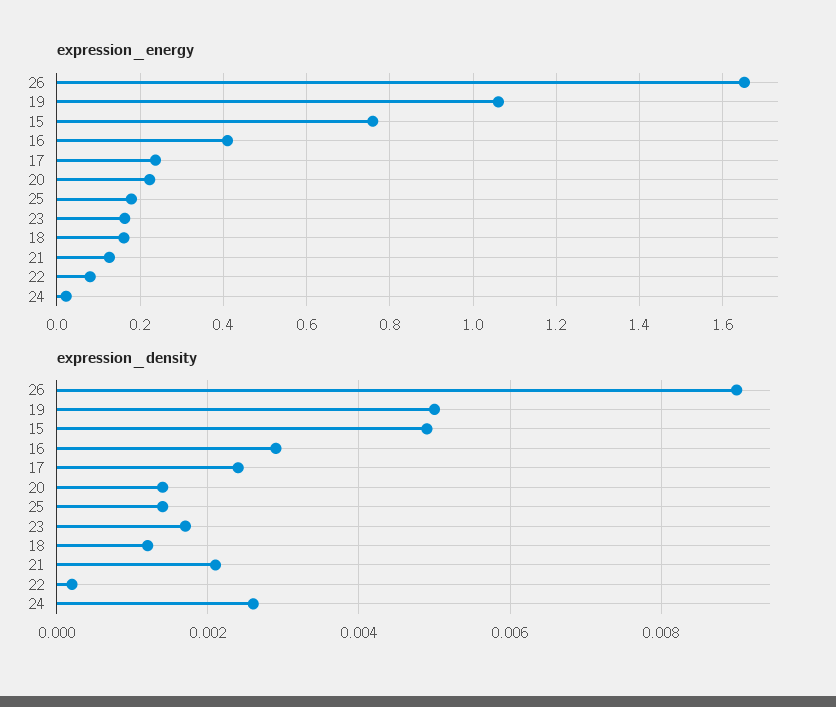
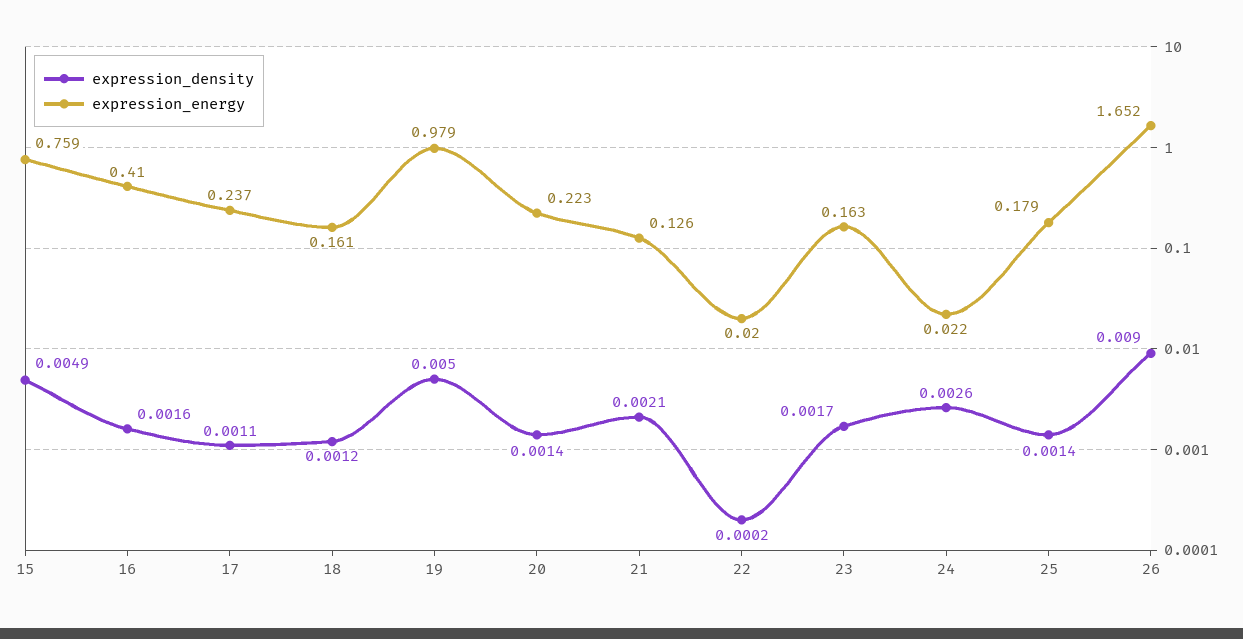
  {
    "expression_energy": {
      "26": 1.652,
-     "19": 1.06,
+     "19": 0.979,
      "15": 0.759,
      "16": 0.41,
      "17": 0.237,
      "20": 0.223,
      "25": 0.179,
      "23": 0.163,
      "18": 0.161,
      "21": 0.126,
-     "22": 0.08,
+     "22": 0.02,
      "24": 0.022
    },
    "expression_density": {
      "26": 0.009,
      "19": 0.005,
      "15": 0.0049,
-     "16": 0.003,
+     "16": 0.0016,
-     "17": 0.0025,
+     "17": 0.0011,
      "20": 0.0014,
      "25": 0.0014,
      "23": 0.0017,
      "18": 0.0012,
      "21": 0.0021,
      "22": 0.0002,
      "24": 0.0026
    }
  }

